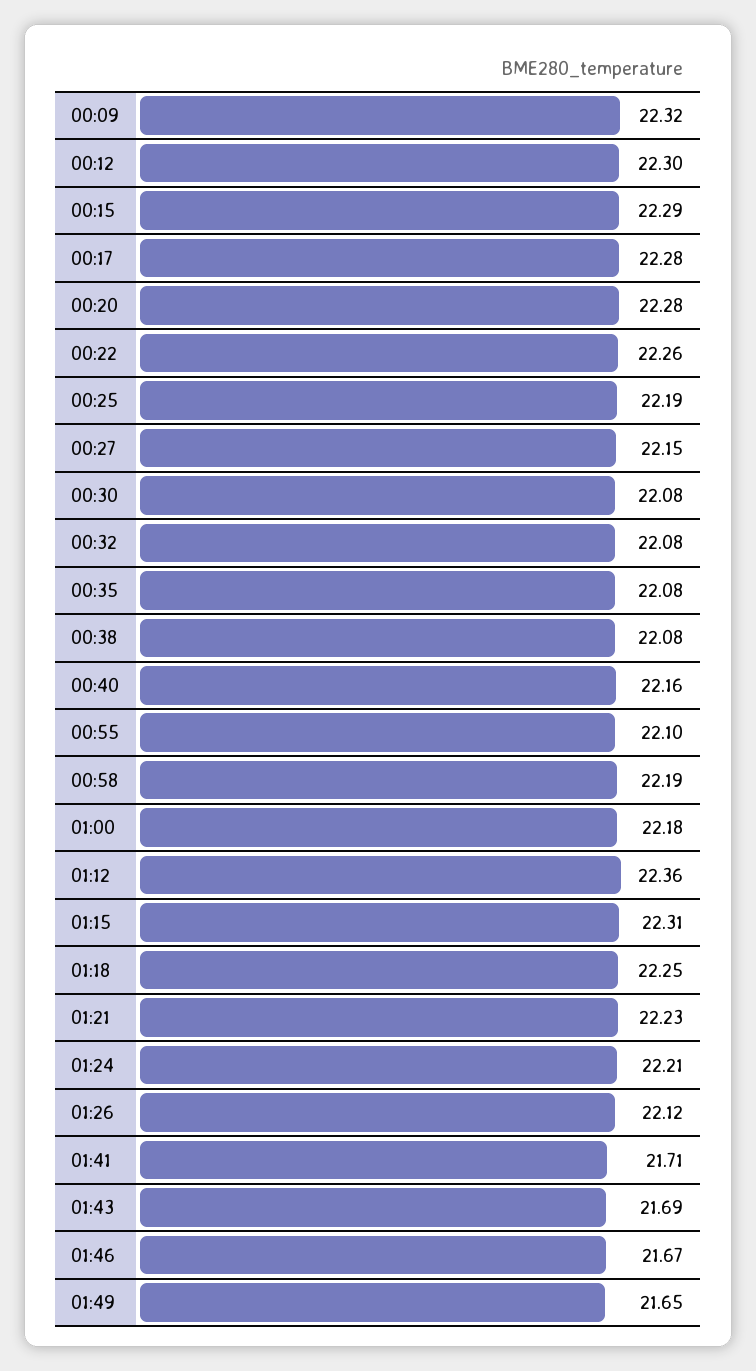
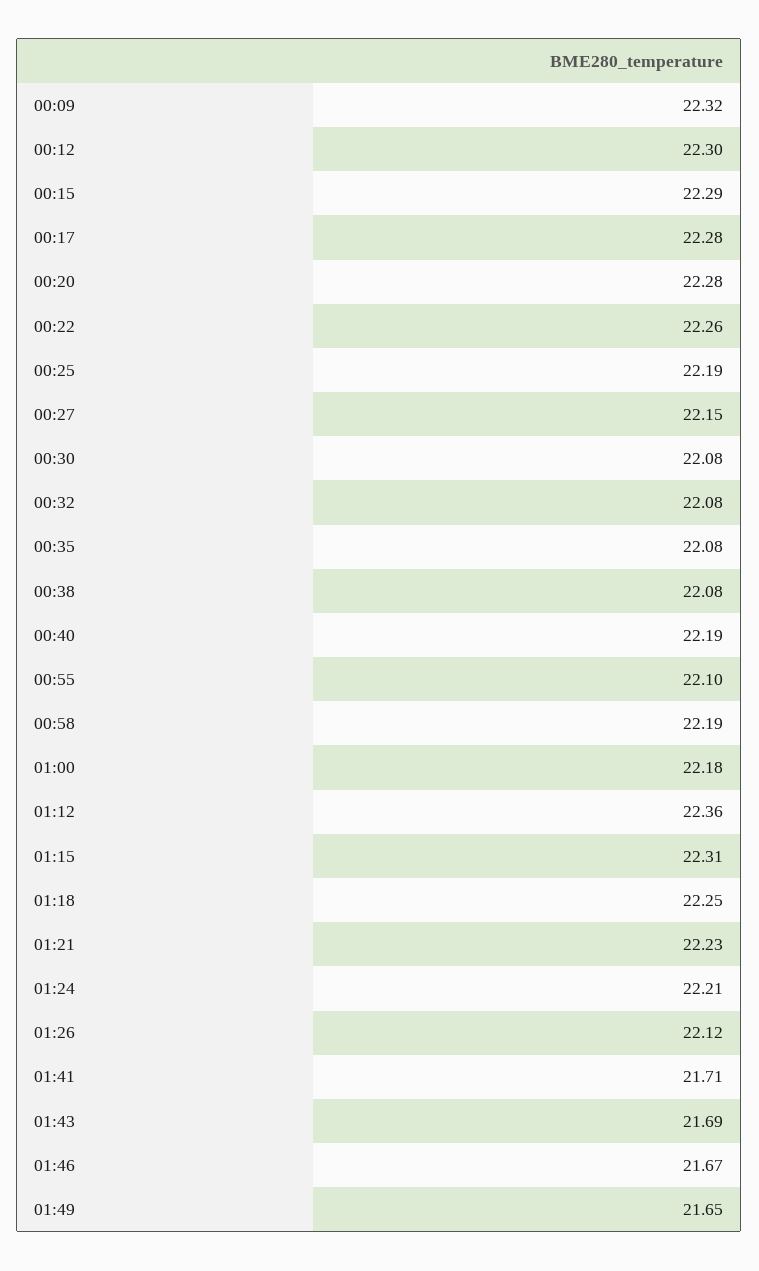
  {
    "00:09": 22.32,
    "00:12": 22.3,
    "00:15": 22.29,
    "00:17": 22.28,
    "00:20": 22.28,
    "00:22": 22.26,
    "00:25": 22.19,
    "00:27": 22.15,
    "00:30": 22.08,
    "00:32": 22.08,
    "00:35": 22.08,
    "00:38": 22.08,
-   "00:40": 22.16,
+   "00:40": 22.19,
    "00:55": 22.1,
    "00:58": 22.19,
    "01:00": 22.18,
    "01:12": 22.36,
    "01:15": 22.31,
    "01:18": 22.25,
    "01:21": 22.23,
    "01:24": 22.21,
    "01:26": 22.12,
    "01:41": 21.71,
    "01:43": 21.69,
    "01:46": 21.67,
    "01:49": 21.65
  }

